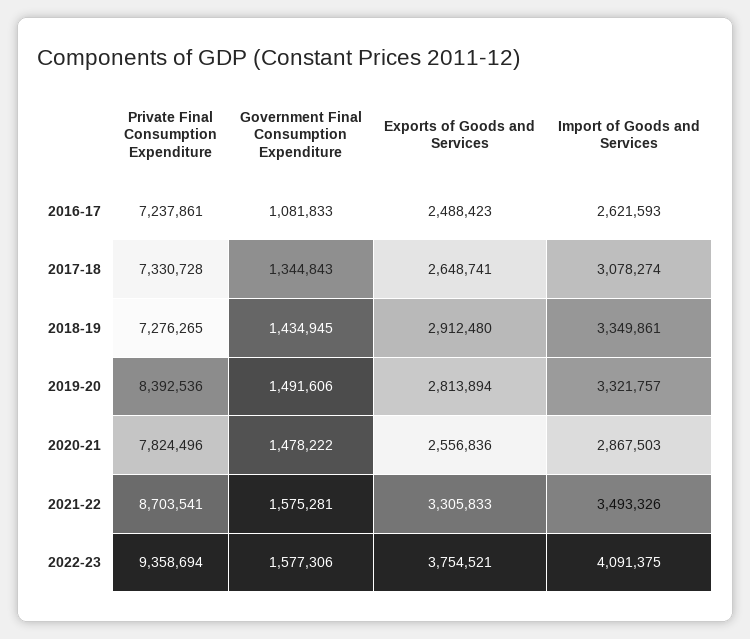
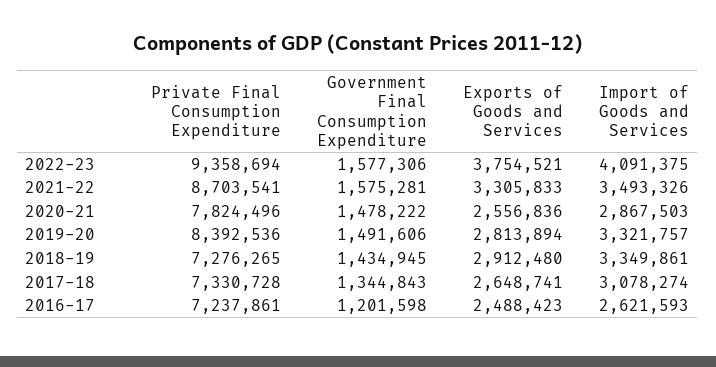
  {
    "Private Final Consumption Expenditure": {
      "2016-17": 7237861,
      "2017-18": 7330728,
      "2018-19": 7276265,
      "2019-20": 8392536,
      "2020-21": 7824496,
      "2021-22": 8703541,
      "2022-23": 9358694
    },
    "Government Final Consumption Expenditure": {
-     "2016-17": 1081833,
+     "2016-17": 1201598,
      "2017-18": 1344843,
      "2018-19": 1434945,
      "2019-20": 1491606,
      "2020-21": 1478222,
      "2021-22": 1575281,
      "2022-23": 1577306
    },
    "Exports of Goods and Services": {
      "2016-17": 2488423,
      "2017-18": 2648741,
      "2018-19": 2912480,
      "2019-20": 2813894,
      "2020-21": 2556836,
      "2021-22": 3305833,
      "2022-23": 3754521
    },
    "Import of Goods and Services": {
      "2016-17": 2621593,
      "2017-18": 3078274,
      "2018-19": 3349861,
      "2019-20": 3321757,
      "2020-21": 2867503,
      "2021-22": 3493326,
      "2022-23": 4091375
    }
  }

